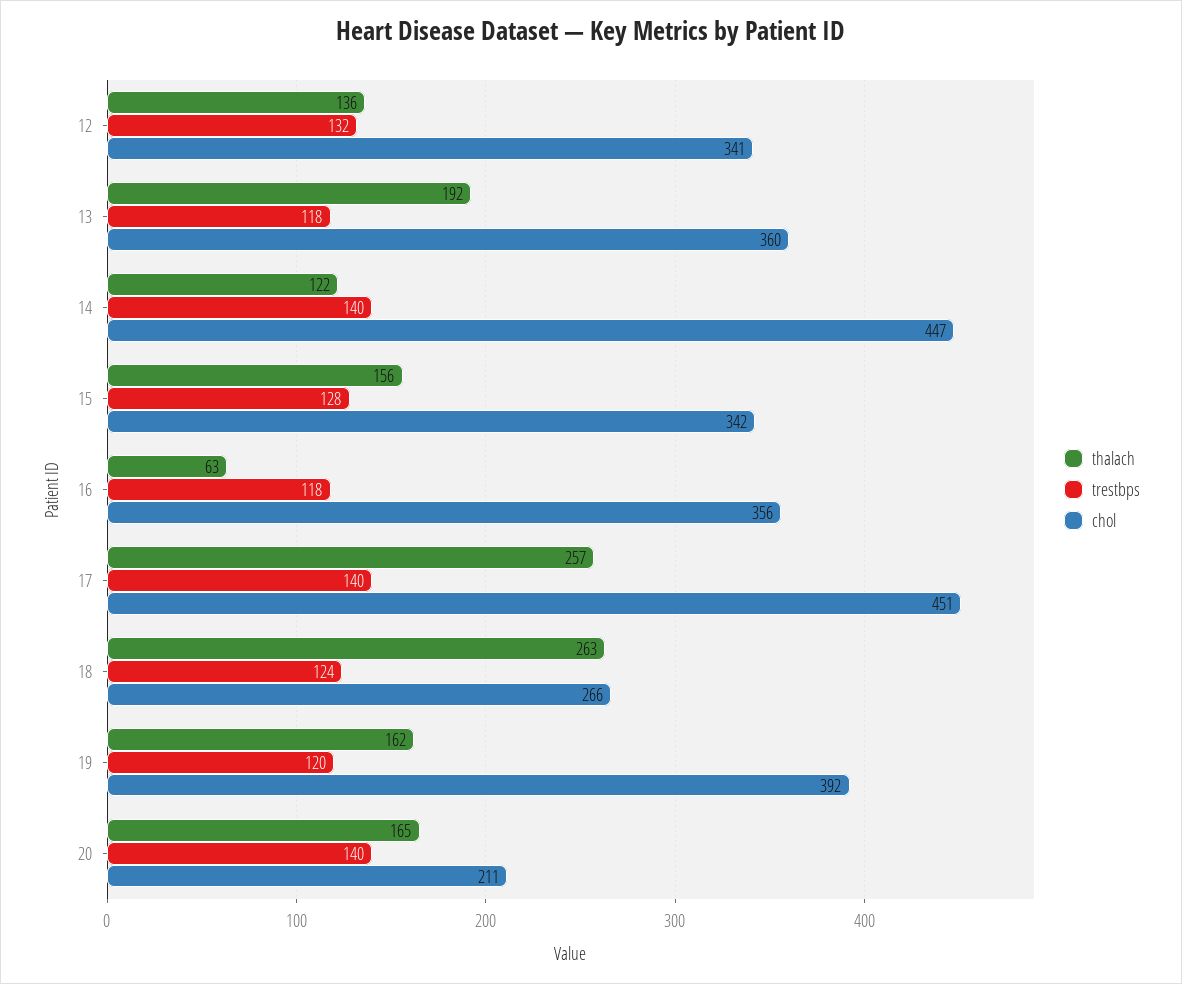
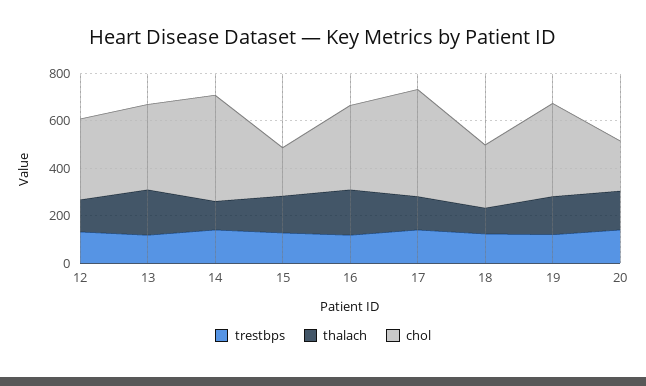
  {
    "thalach": {
      "12": 136,
      "13": 192,
      "14": 122,
      "15": 156,
-     "16": 63,
+     "16": 200,
-     "17": 257,
+     "17": 150,
-     "18": 263,
+     "18": 100,
      "19": 162,
      "20": 165
    },
    "trestbps": {
      "12": 132,
      "13": 118,
      "14": 140,
      "15": 128,
      "16": 118,
      "17": 140,
      "18": 124,
      "19": 120,
      "20": 140
    },
    "chol": {
      "12": 341,
      "13": 360,
      "14": 447,
-     "15": 342,
+     "15": 200,
      "16": 356,
      "17": 451,
      "18": 266,
      "19": 392,
      "20": 211
    }
  }

